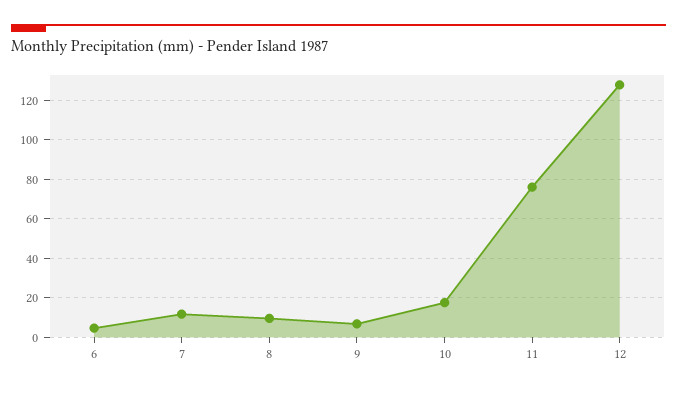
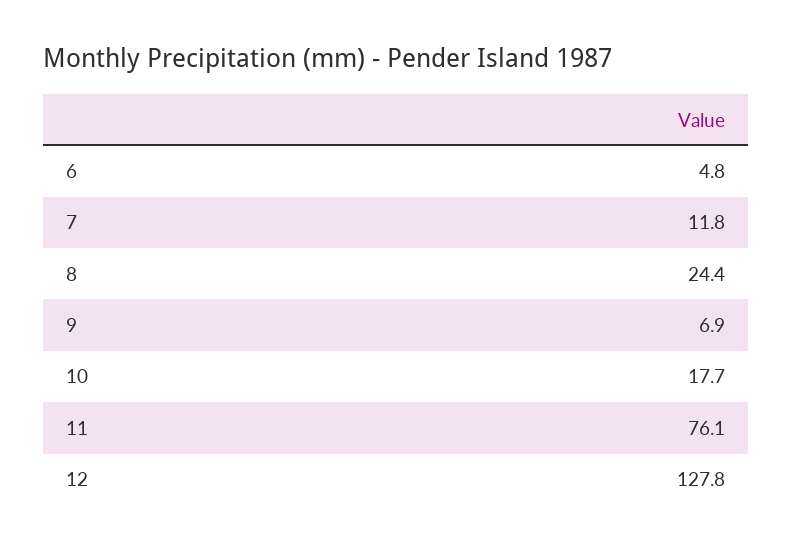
  {
    "6": 4.8,
    "7": 11.8,
-   "8": 10,
+   "8": 24.4,
    "9": 6.9,
    "10": 17.7,
    "11": 76.1,
    "12": 127.8
  }

